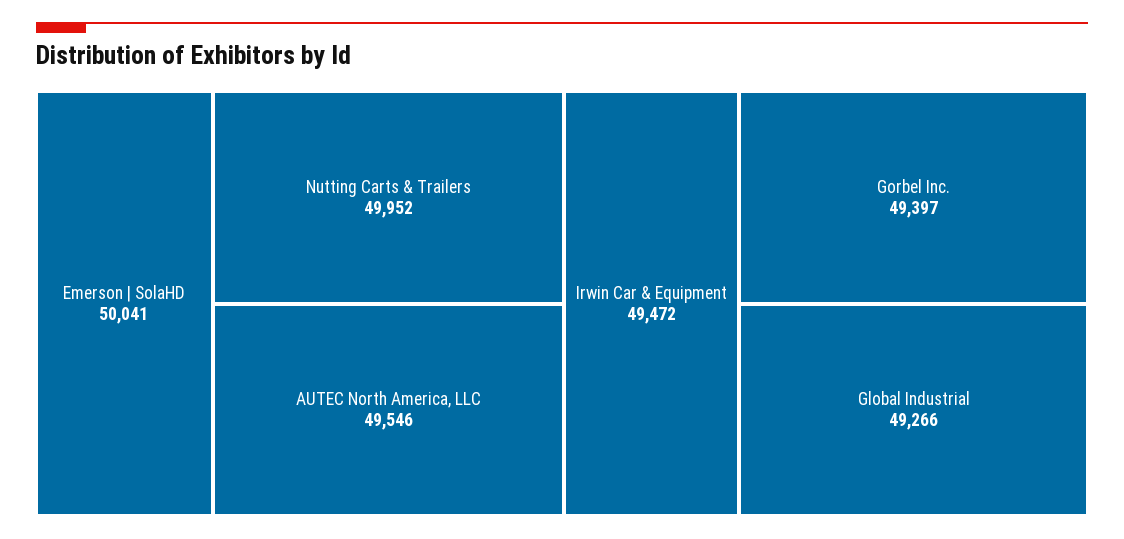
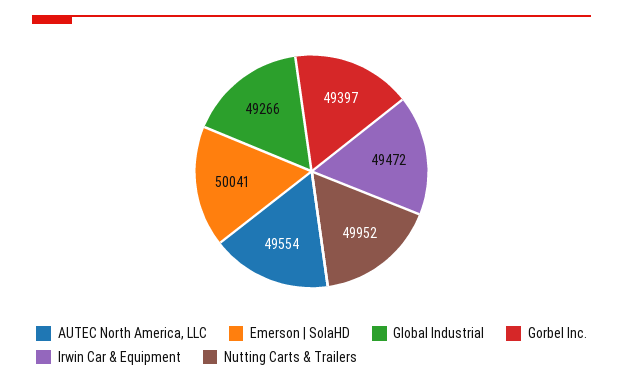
  {
    "Emerson | SolaHD": 50041,
    "Nutting Carts & Trailers": 49952,
-   "AUTEC North America, LLC": 49546,
+   "AUTEC North America, LLC": 49554,
    "Irwin Car & Equipment": 49472,
    "Gorbel Inc.": 49397,
    "Global Industrial": 49266
  }

